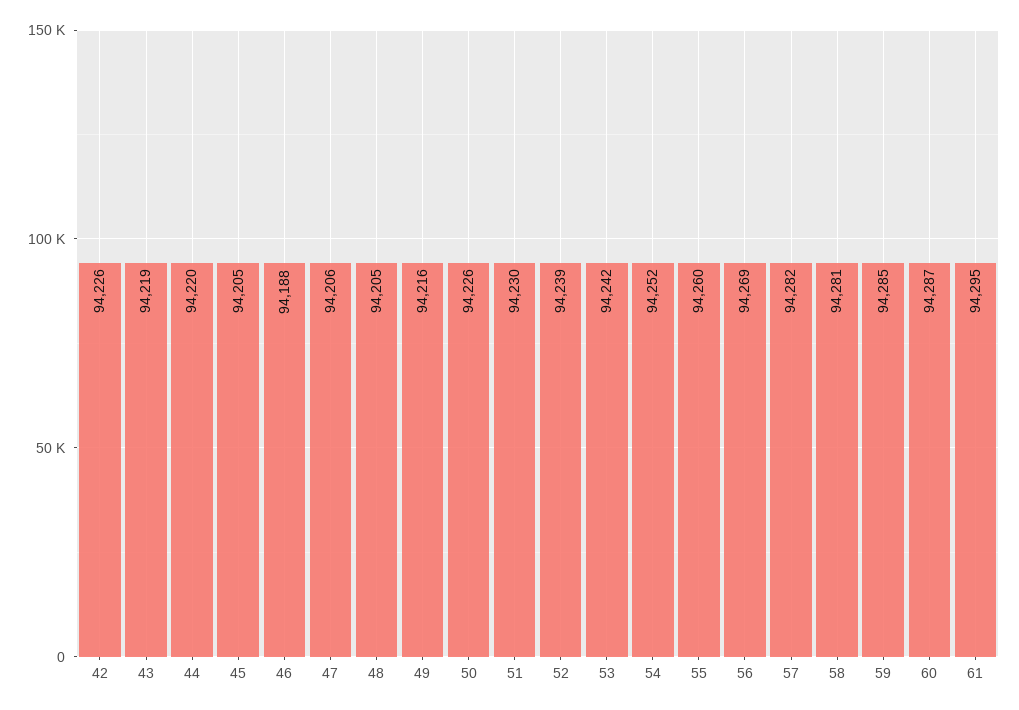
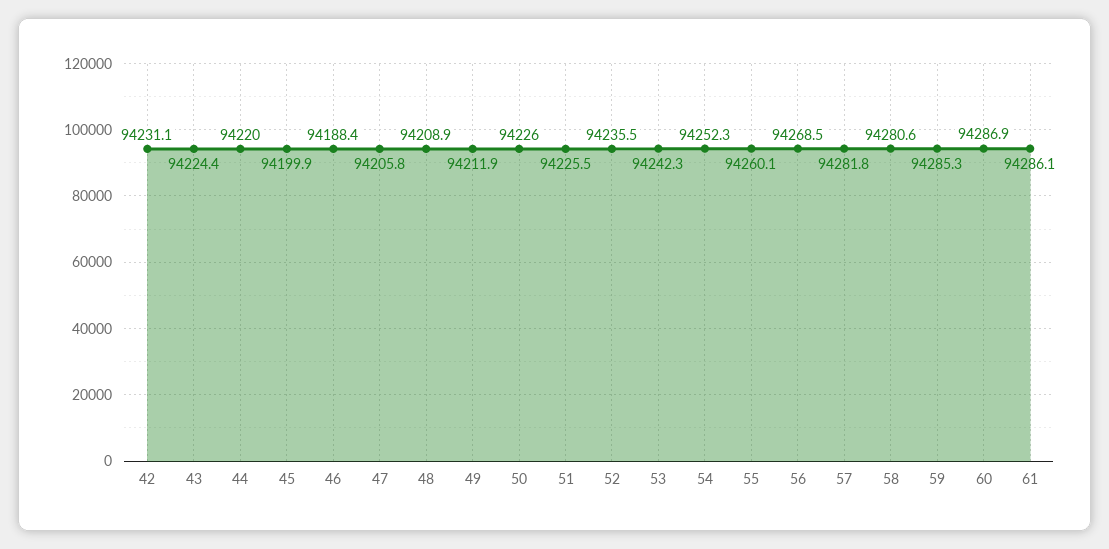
  {
-   "42": 94226,
+   "42": 94231.1,
-   "43": 94219,
+   "43": 94224.4,
    "44": 94220,
-   "45": 94205,
+   "45": 94199.9,
    "46": 94188.4,
    "47": 94205.8,
-   "48": 94205,
+   "48": 94208.9,
-   "49": 94216,
+   "49": 94211.9,
    "50": 94226,
-   "51": 94230,
+   "51": 94225.5,
-   "52": 94239,
+   "52": 94235.5,
    "53": 94242.3,
    "54": 94252.3,
    "55": 94260.1,
    "56": 94268.5,
    "57": 94281.8,
    "58": 94280.6,
    "59": 94285.3,
    "60": 94286.9,
-   "61": 94295
+   "61": 94286.1
  }

